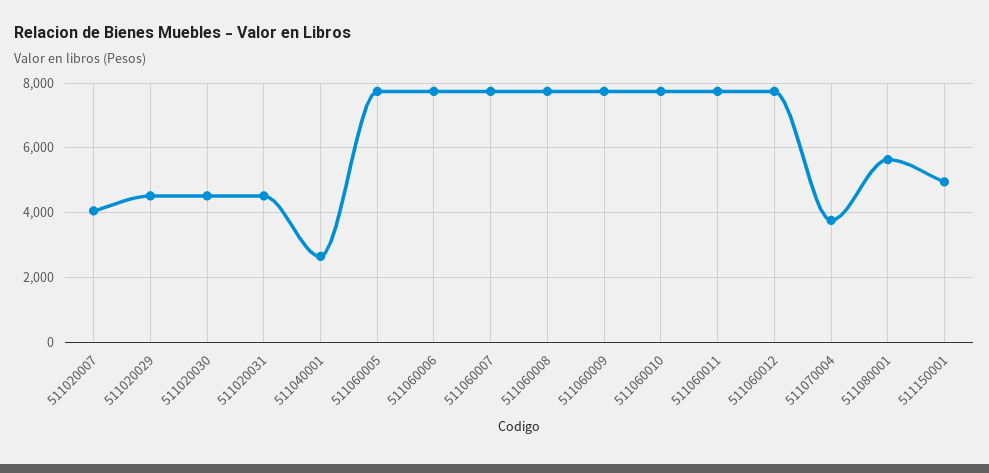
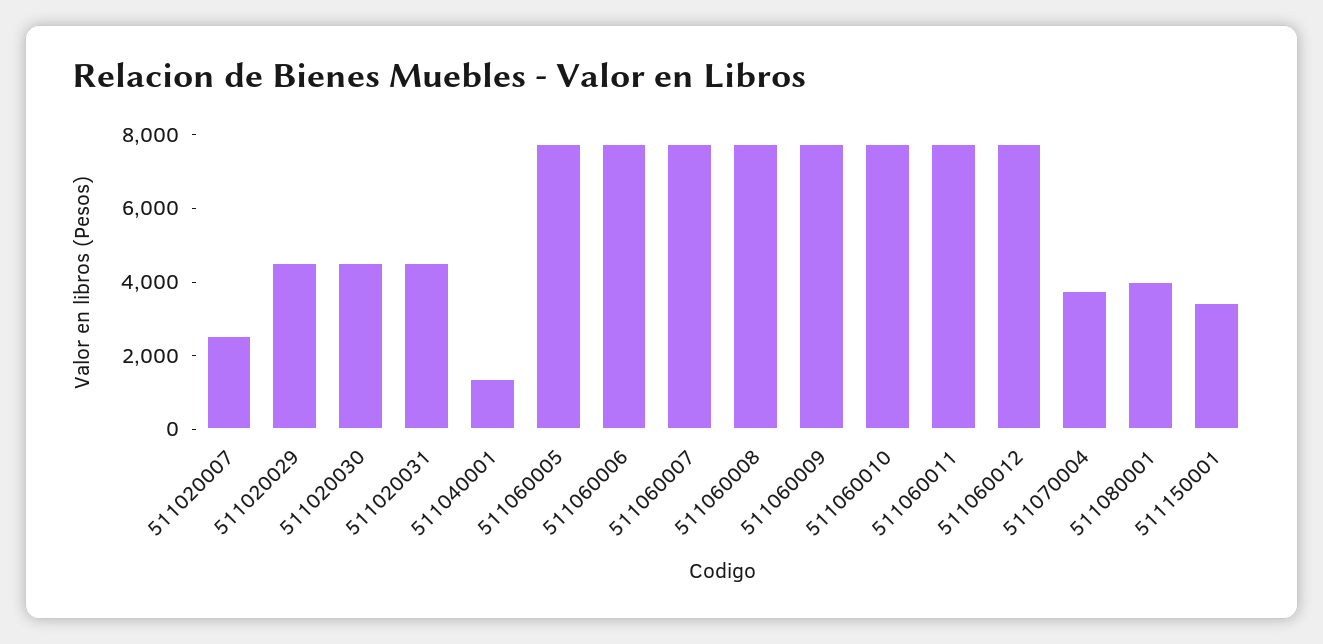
  {
-   "511020007": 4000,
+   "511020007": 2500,
    "511020029": 4600,
    "511020030": 4600,
    "511020031": 4600,
-   "511040001": 2600,
+   "511040001": 1500,
    "511060005": 7800,
    "511060006": 7800,
    "511060007": 7800,
    "511060008": 7800,
    "511060009": 7800,
    "511060010": 7800,
    "511060011": 7800,
    "511060012": 7800,
    "511070004": 3800,
-   "511080001": 5600,
+   "511080001": 4000,
-   "511150001": 5000
+   "511150001": 3500
  }

